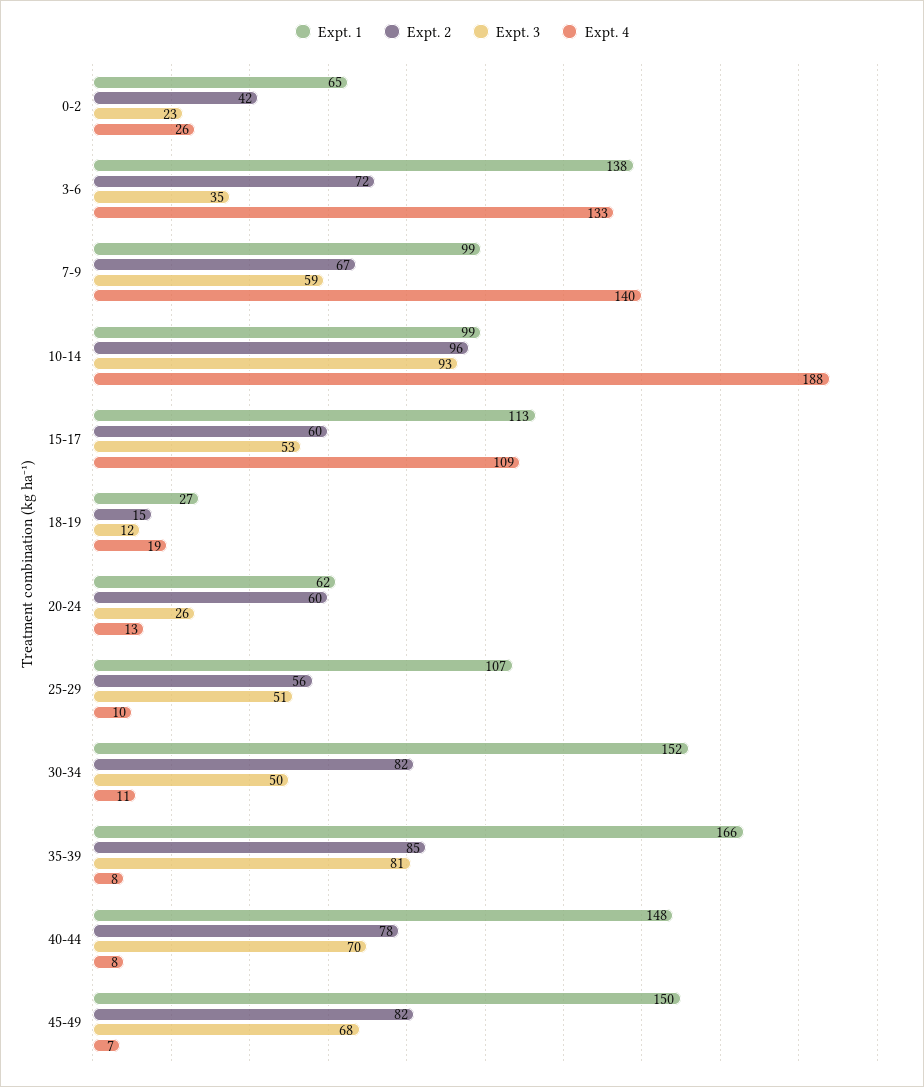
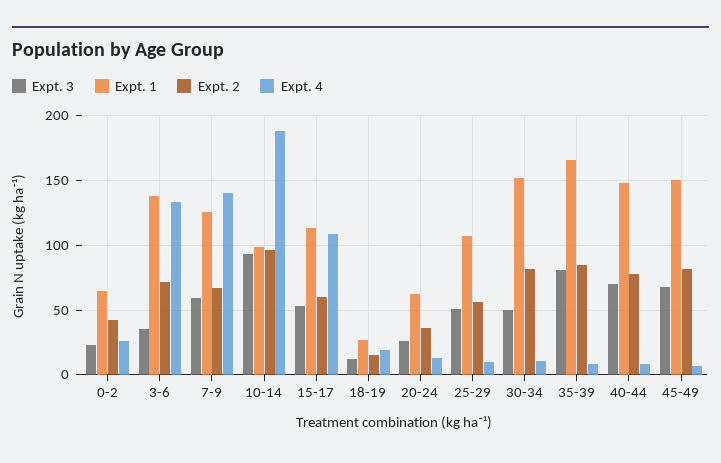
  {
    "Expt. 1": {
      "0-2": 65,
      "3-6": 138,
-     "7-9": 99,
+     "7-9": 125,
      "10-14": 99,
      "15-17": 113,
      "18-19": 27,
      "20-24": 62,
      "25-29": 107,
      "30-34": 152,
      "35-39": 166,
      "40-44": 148,
      "45-49": 150
    },
    "Expt. 2": {
      "0-2": 42,
      "3-6": 72,
      "7-9": 67,
      "10-14": 96,
      "15-17": 60,
      "18-19": 15,
-     "20-24": 60,
+     "20-24": 35,
      "25-29": 56,
      "30-34": 82,
      "35-39": 85,
      "40-44": 78,
      "45-49": 82
    },
    "Expt. 3": {
      "0-2": 23,
      "3-6": 35,
      "7-9": 59,
      "10-14": 93,
      "15-17": 53,
      "18-19": 12,
      "20-24": 26,
      "25-29": 51,
      "30-34": 50,
      "35-39": 81,
      "40-44": 70,
      "45-49": 68
    },
    "Expt. 4": {
      "0-2": 26,
      "3-6": 133,
      "7-9": 140,
      "10-14": 188,
      "15-17": 109,
      "18-19": 19,
      "20-24": 13,
      "25-29": 10,
      "30-34": 11,
      "35-39": 8,
      "40-44": 8,
      "45-49": 7
    }
  }

